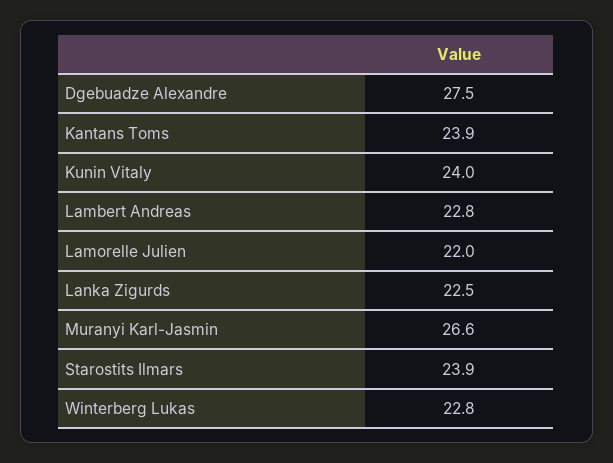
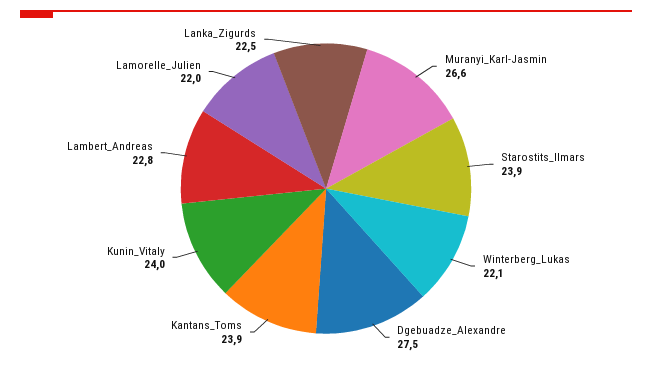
  {
    "Dgebuadze Alexandre": 27.5,
    "Kantans Toms": 23.9,
    "Kunin Vitaly": 24,
    "Lambert Andreas": 22.8,
    "Lamorelle Julien": 22,
    "Lanka Zigurds": 22.5,
    "Muranyi Karl-Jasmin": 26.6,
    "Starostits Ilmars": 23.9,
-   "Winterberg Lukas": 22.8
+   "Winterberg Lukas": 22.1
  }

